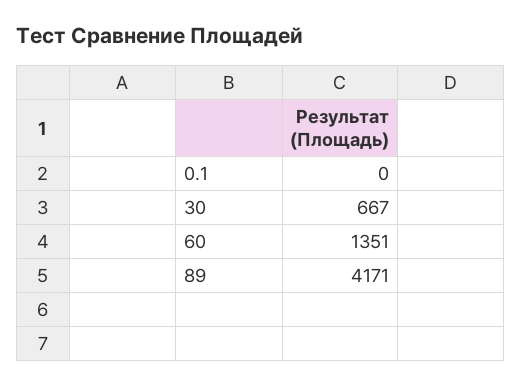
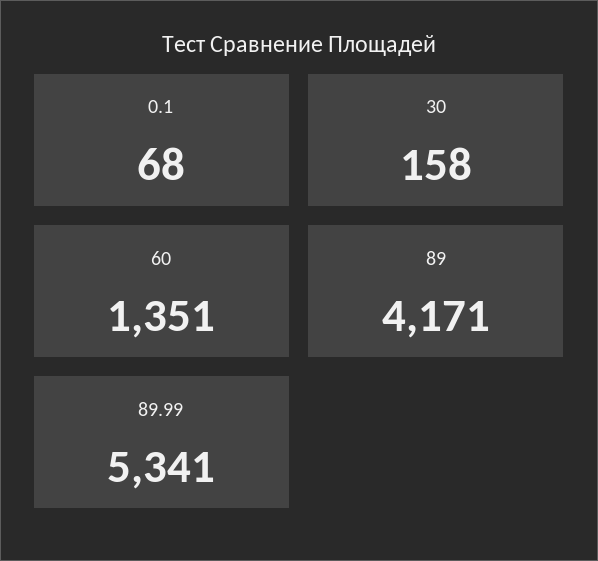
  {
-   "0.1": 0,
+   "0.1": 68,
-   "30": 667,
+   "30": 158,
    "60": 1351,
-   "89": 4171
+   "89": 4171,
+   "89.99": 5341
  }

